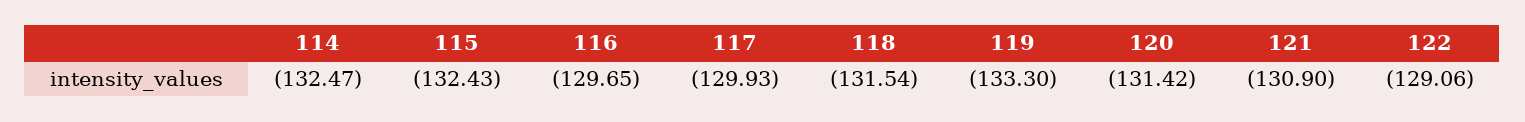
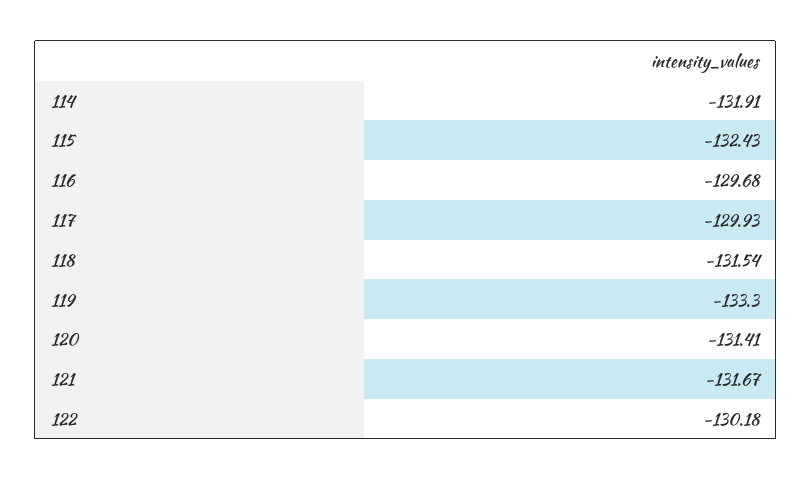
  {
-   "114": -132.47,
+   "114": -131.91,
    "115": -132.43,
-   "116": -129.65,
+   "116": -129.68,
    "117": -129.93,
    "118": -131.54,
    "119": -133.3,
-   "120": -131.42,
+   "120": -131.41,
-   "121": -130.9,
+   "121": -131.67,
-   "122": -129.06
+   "122": -130.18
  }

